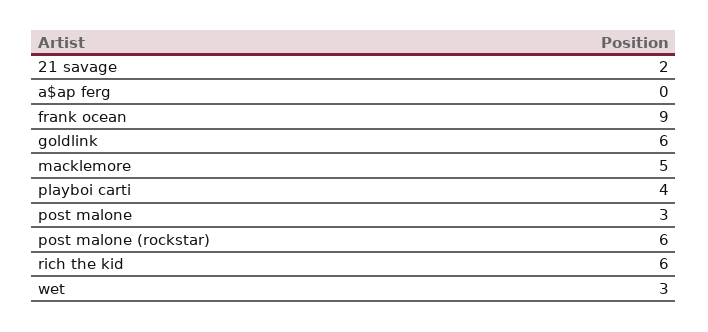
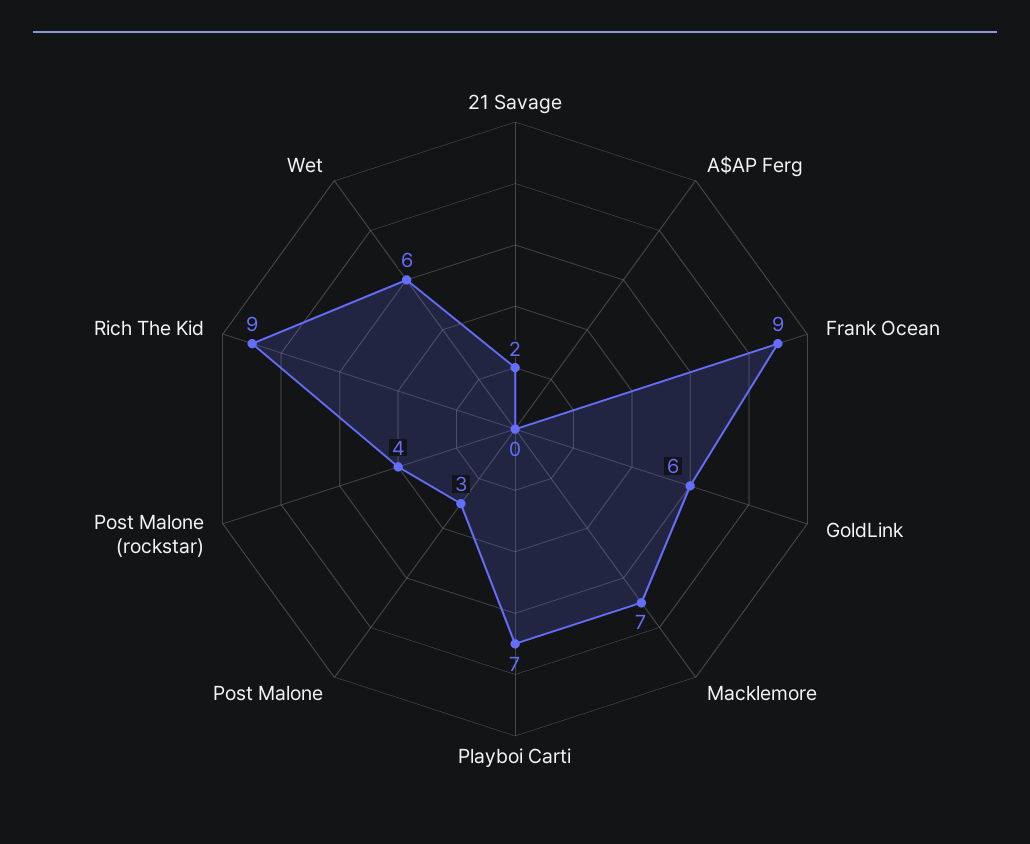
  {
    "21 savage": 2,
    "a$ap ferg": 0,
    "frank ocean": 9,
    "goldlink": 6,
-   "macklemore": 5,
+   "macklemore": 7,
-   "playboi carti": 4,
+   "playboi carti": 7,
    "post malone": 3,
-   "post malone (rockstar)": 6,
+   "post malone (rockstar)": 4,
-   "rich the kid": 6,
+   "rich the kid": 9,
-   "wet": 3
+   "wet": 6
  }

